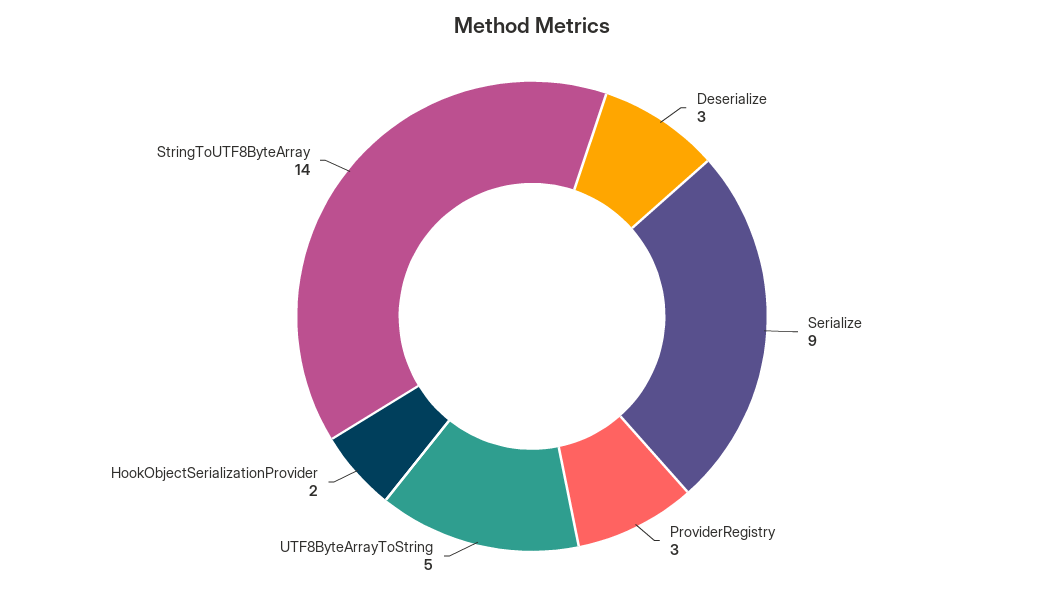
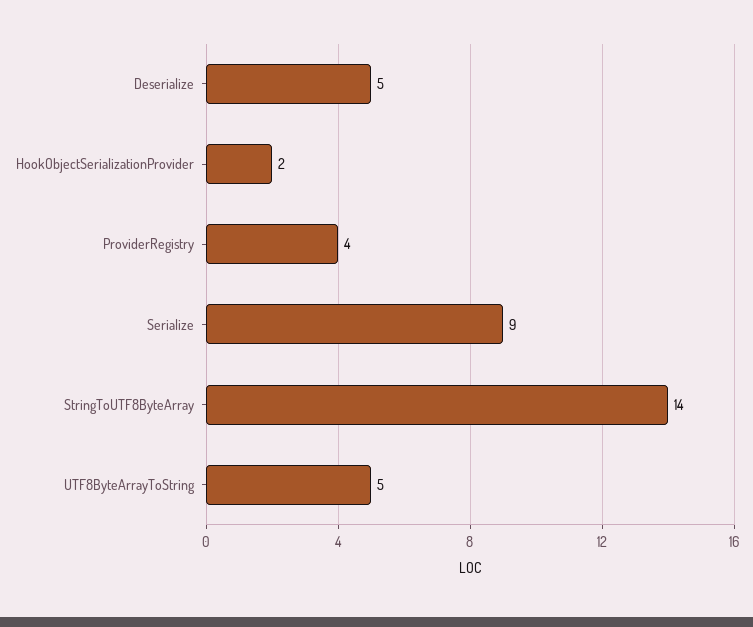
  {
-   "Deserialize": 3,
+   "Deserialize": 5,
    "Serialize": 9,
-   "ProviderRegistry": 3,
+   "ProviderRegistry": 4,
    "UTF8ByteArrayToString": 5,
    "HookObjectSerializationProvider": 2,
    "StringToUTF8ByteArray": 14
  }

